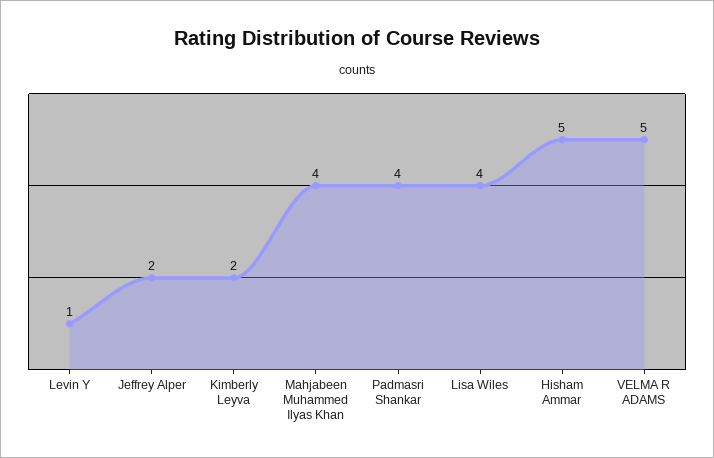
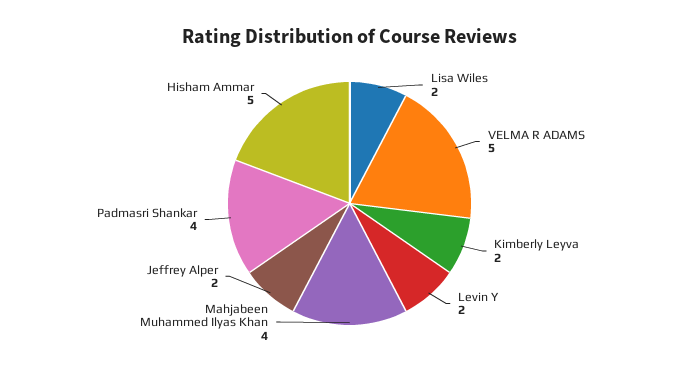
  {
-   "Levin Y": 1,
+   "Levin Y": 2,
    "Jeffrey Alper": 2,
    "Kimberly Leyva": 2,
    "Mahjabeen Muhammed Ilyas Khan": 4,
    "Padmasri Shankar": 4,
-   "Lisa Wiles": 4,
+   "Lisa Wiles": 2,
    "Hisham Ammar": 5,
    "VELMA R ADAMS": 5
  }

